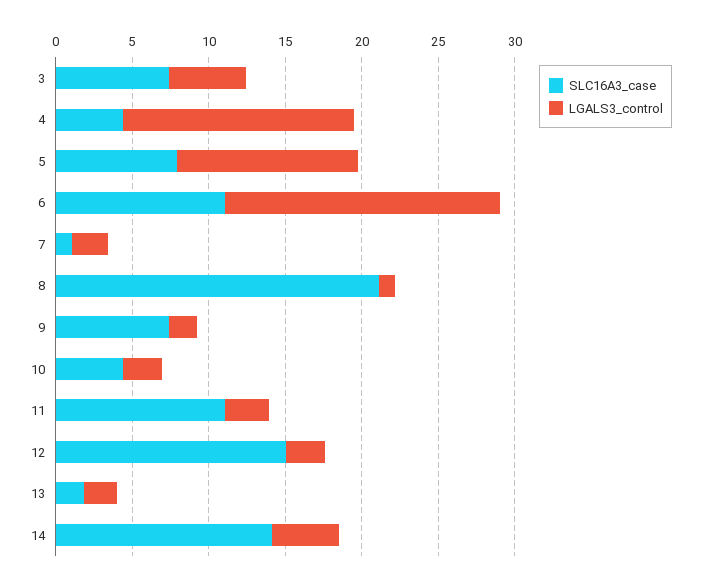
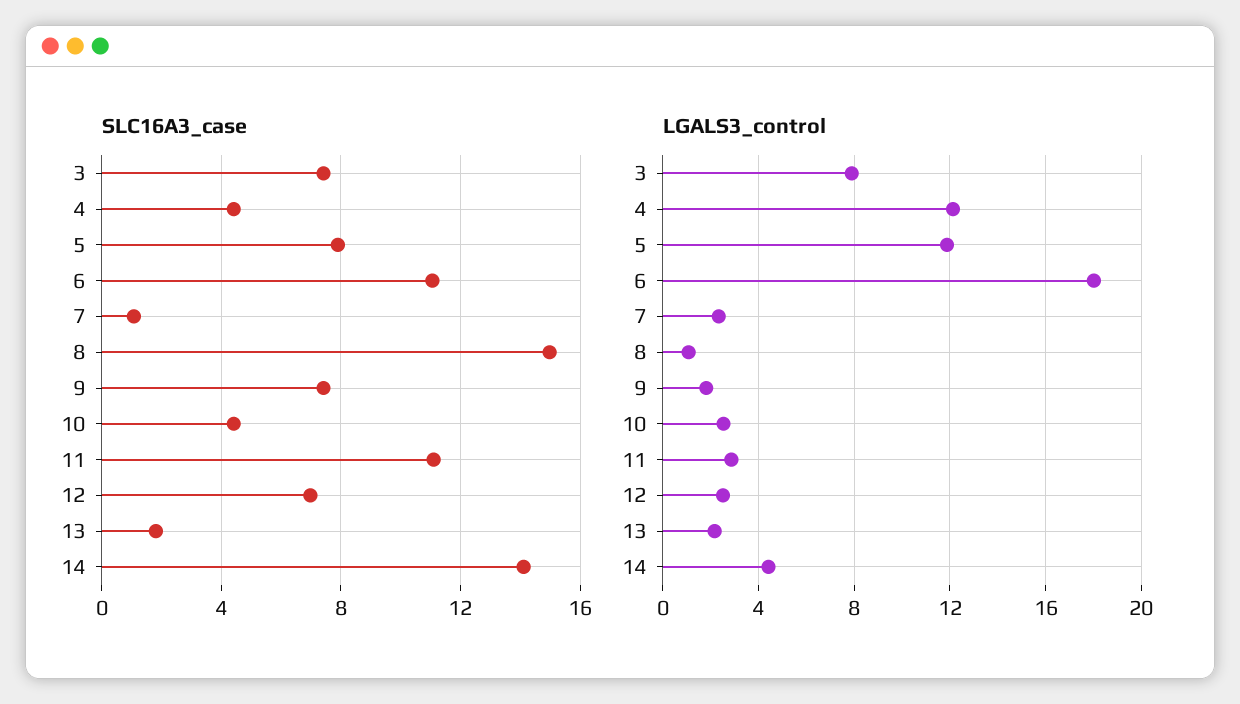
  {
    "SLC16A3_case": {
      "3": 7.5,
      "4": 4.5,
      "5": 8,
      "6": 11,
      "7": 1,
-     "8": 21,
+     "8": 15,
      "9": 7.5,
      "10": 4.5,
      "11": 11,
-     "12": 15,
+     "12": 7,
      "13": 2,
      "14": 14
    },
    "LGALS3_control": {
-     "3": 5,
+     "3": 8,
-     "4": 15,
+     "4": 12,
      "5": 12,
      "6": 18,
      "7": 2.5,
      "8": 1,
      "9": 2,
      "10": 2.5,
      "11": 3,
      "12": 2.5,
      "13": 2,
      "14": 4.5
    }
  }

